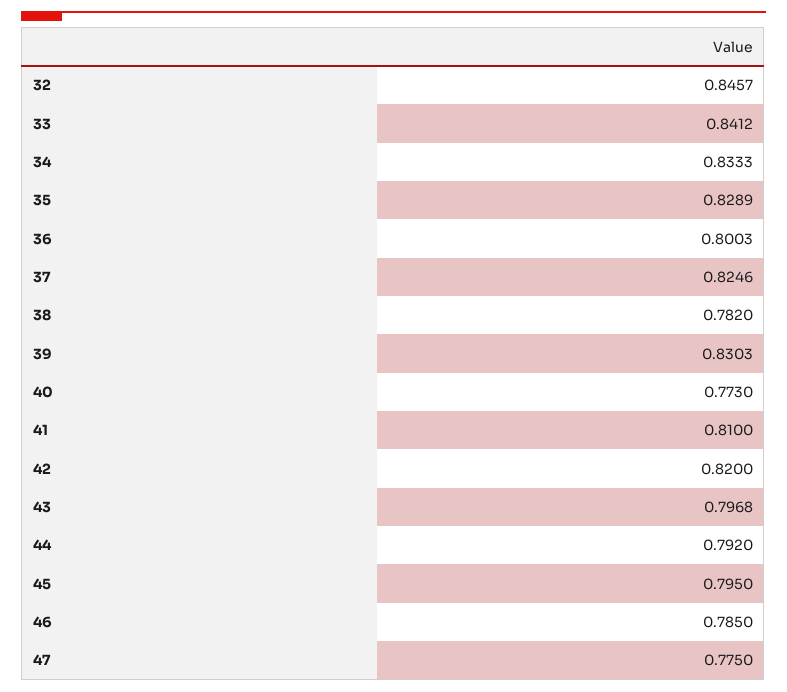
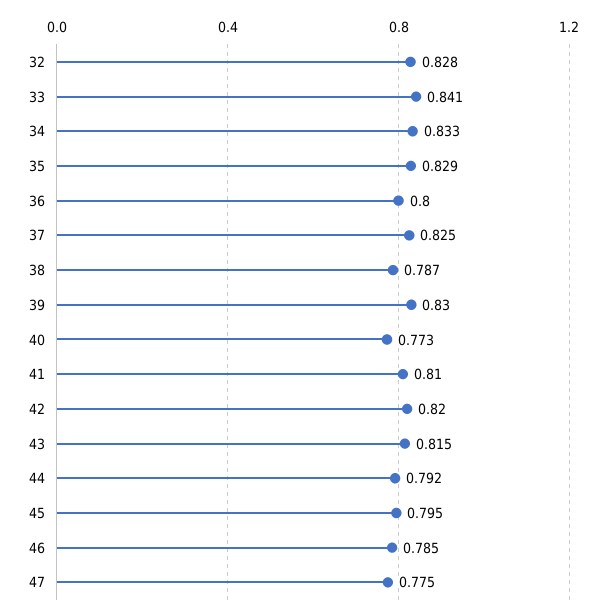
  {
-   "32": 0.8457,
+   "32": 0.828,
    "33": 0.8412,
    "34": 0.8333,
    "35": 0.8289,
    "36": 0.8003,
    "37": 0.8246,
-   "38": 0.782,
+   "38": 0.787,
    "39": 0.8303,
    "40": 0.773,
    "41": 0.81,
    "42": 0.82,
-   "43": 0.7968,
+   "43": 0.815,
    "44": 0.792,
    "45": 0.795,
    "46": 0.785,
    "47": 0.775
  }

